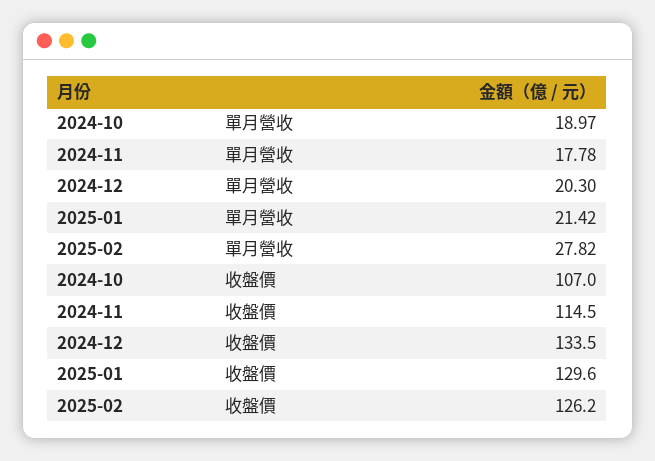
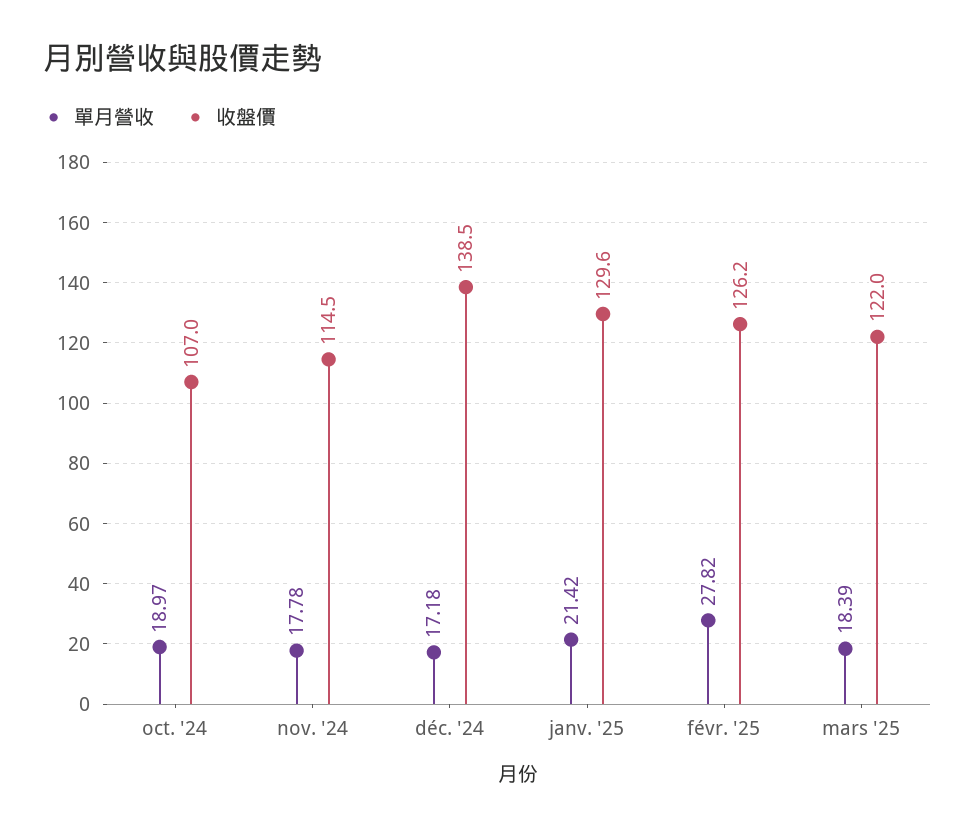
  {
    "單月營收": {
      "2024-10": 18.97,
      "2024-11": 17.78,
-     "2024-12": 20.3,
+     "2024-12": 17.18,
      "2025-01": 21.42,
-     "2025-02": 27.82
+     "2025-02": 27.82,
+     "mars '25": 18.39
    },
    "收盤價": {
      "2024-10": 107,
      "2024-11": 114.5,
-     "2024-12": 133.5,
+     "2024-12": 138.5,
      "2025-01": 129.6,
-     "2025-02": 126.2
+     "2025-02": 126.2,
+     "mars '25": 122
    }
  }

